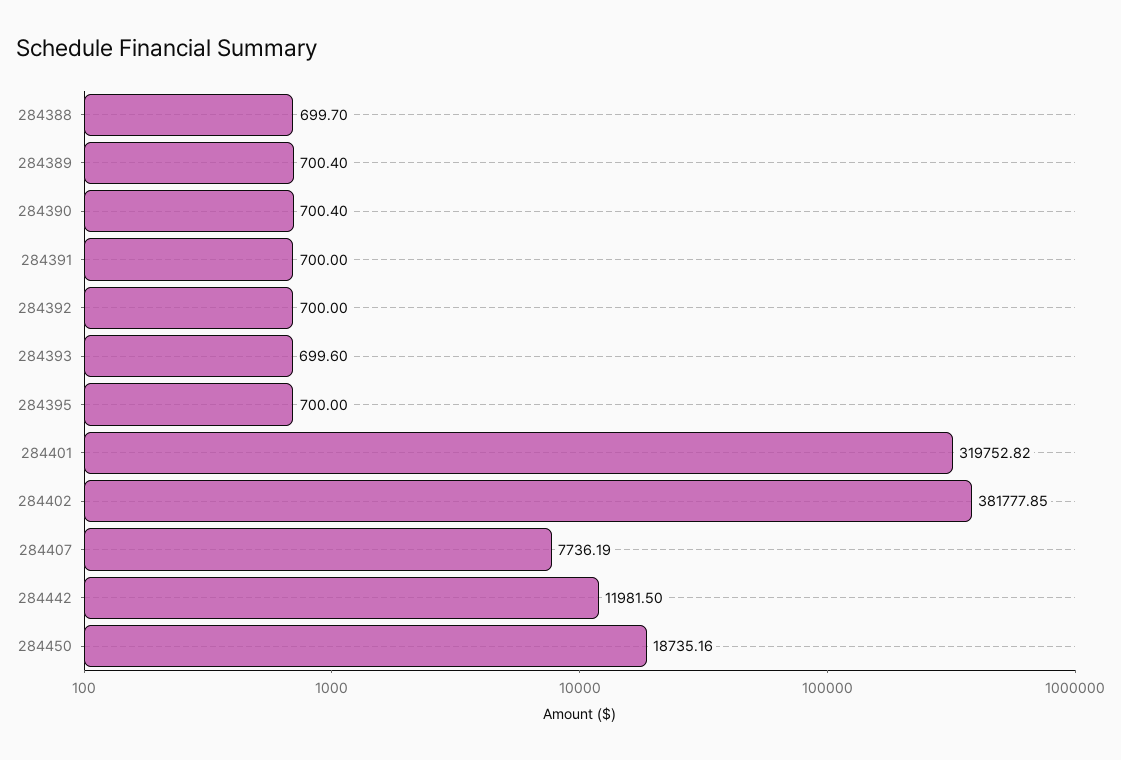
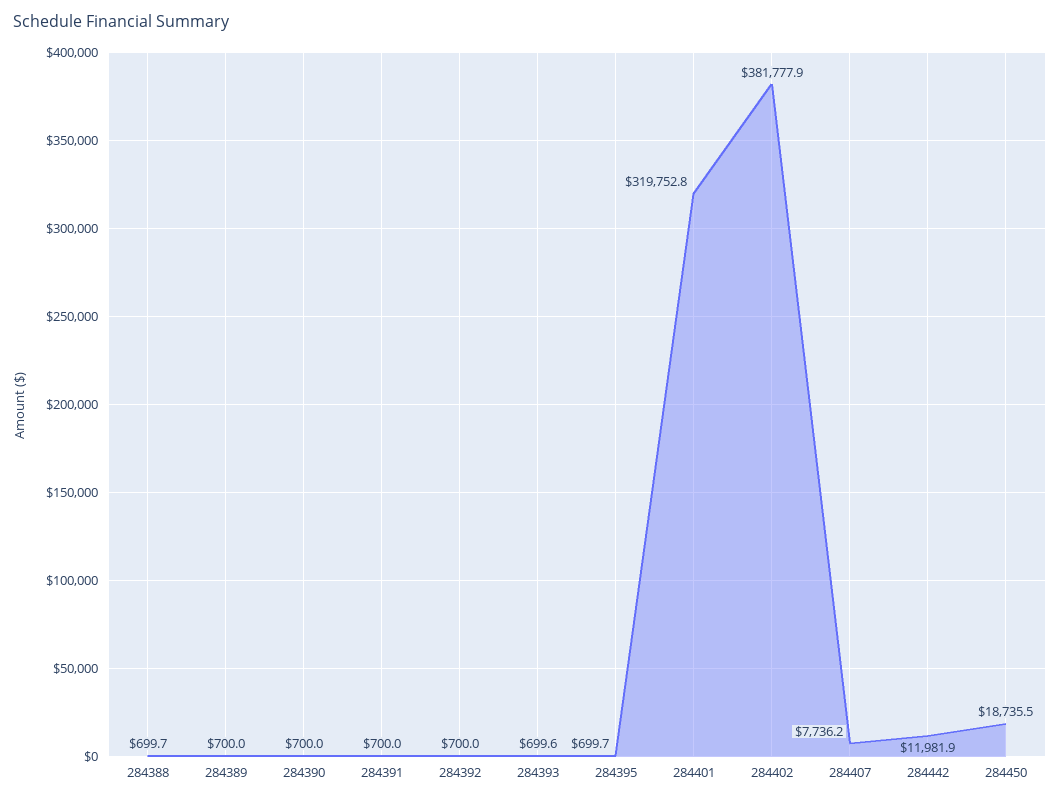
  {
    "284388": 699.7,
-   "284389": 700.4,
+   "284389": 700,
-   "284390": 700.4,
+   "284390": 700,
    "284391": 700,
    "284392": 700,
    "284393": 699.6,
-   "284395": 700,
+   "284395": 699.7,
    "284401": 319752.82,
    "284402": 381777.85,
    "284407": 7736.19,
-   "284442": 11981.5,
+   "284442": 11981.9,
-   "284450": 18735.16
+   "284450": 18735.5
  }

